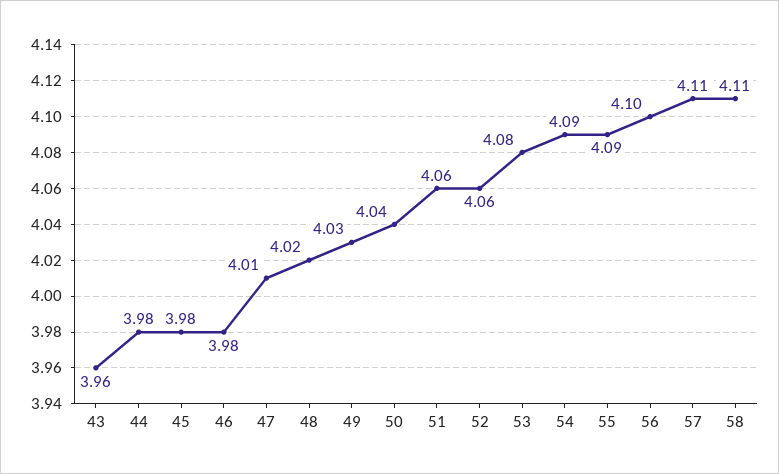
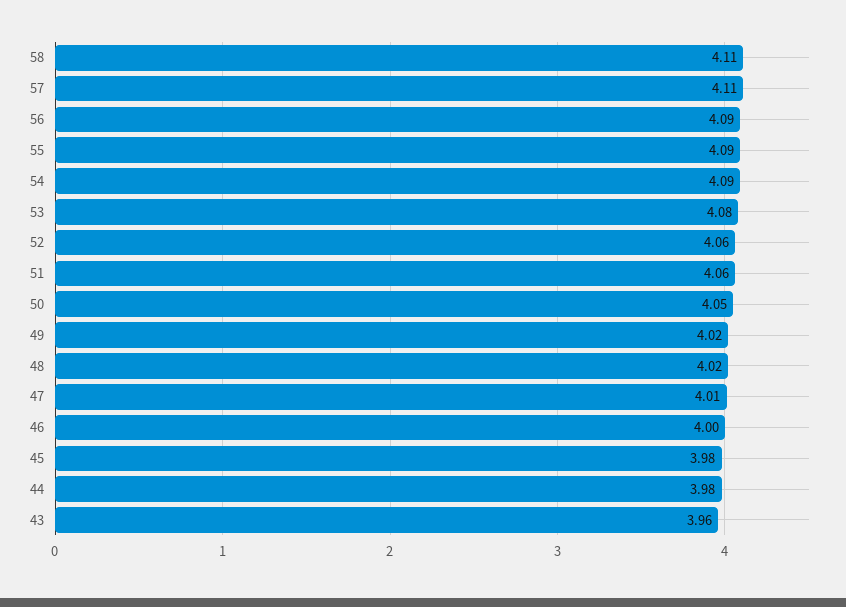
  {
    "43": 3.96,
    "44": 3.98,
    "45": 3.98,
-   "46": 3.98,
+   "46": 4,
    "47": 4.01,
    "48": 4.02,
-   "49": 4.03,
+   "49": 4.02,
-   "50": 4.04,
+   "50": 4.05,
    "51": 4.06,
    "52": 4.06,
    "53": 4.08,
    "54": 4.09,
    "55": 4.09,
-   "56": 4.1,
+   "56": 4.09,
    "57": 4.11,
    "58": 4.11
  }

